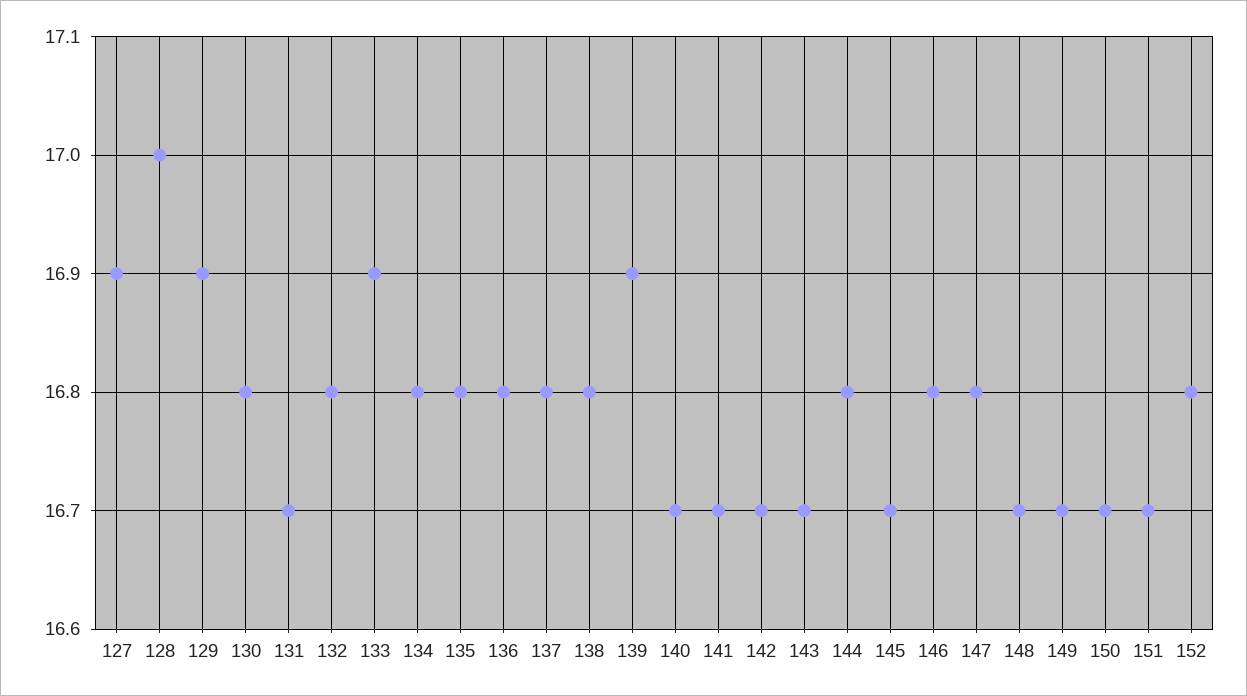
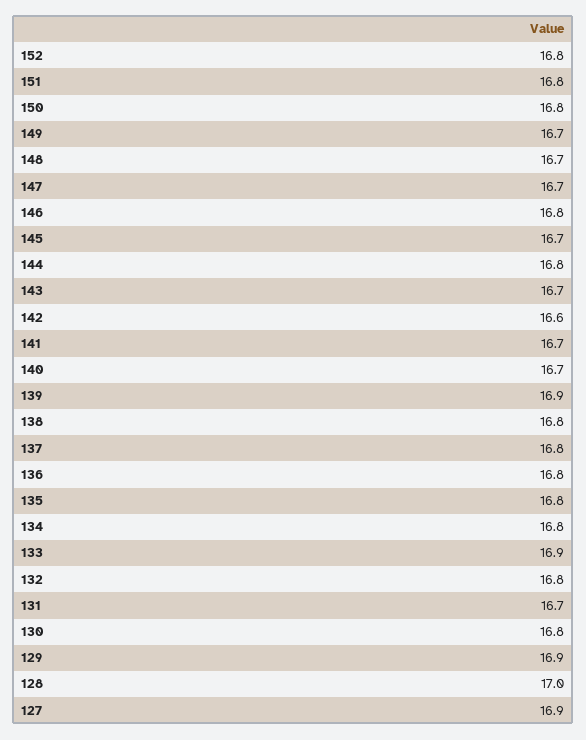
  {
    "127": 16.9,
    "128": 17,
    "129": 16.9,
    "130": 16.8,
    "131": 16.7,
    "132": 16.8,
    "133": 16.9,
    "134": 16.8,
    "135": 16.8,
    "136": 16.8,
    "137": 16.8,
    "138": 16.8,
    "139": 16.9,
    "140": 16.7,
    "141": 16.7,
-   "142": 16.7,
+   "142": 16.6,
    "143": 16.7,
    "144": 16.8,
    "145": 16.7,
    "146": 16.8,
-   "147": 16.8,
+   "147": 16.7,
    "148": 16.7,
    "149": 16.7,
-   "150": 16.7,
+   "150": 16.8,
-   "151": 16.7,
+   "151": 16.8,
    "152": 16.8
  }

